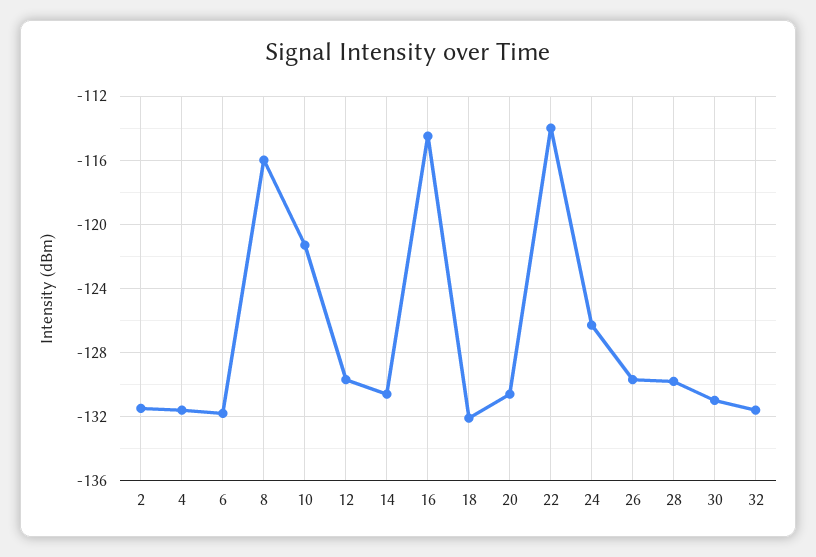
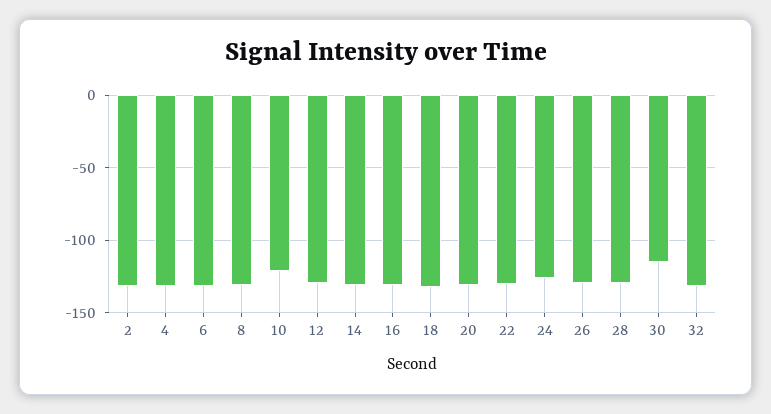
  {
    "2": -131.5,
    "4": -131.5,
    "6": -132,
-   "8": -116,
+   "8": -130,
    "10": -121.5,
    "12": -129.5,
    "14": -130.5,
-   "16": -114.5,
+   "16": -130,
    "18": -132,
    "20": -130.5,
-   "22": -114,
+   "22": -130,
    "24": -126.5,
    "26": -129.5,
    "28": -130,
-   "30": -131,
+   "30": -115,
    "32": -131.5
  }

